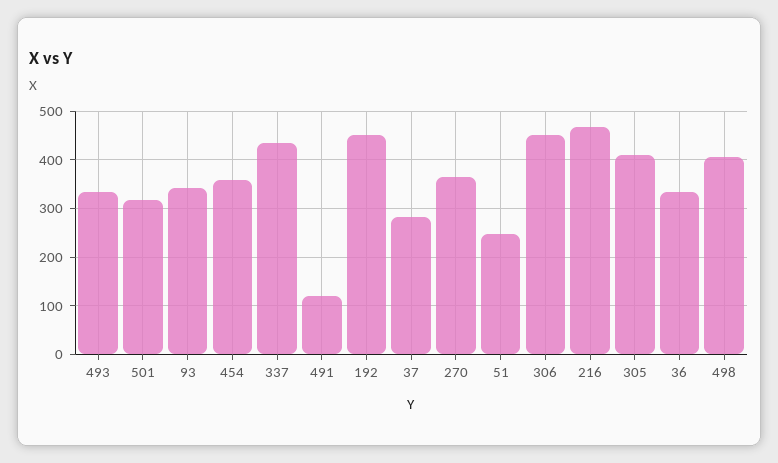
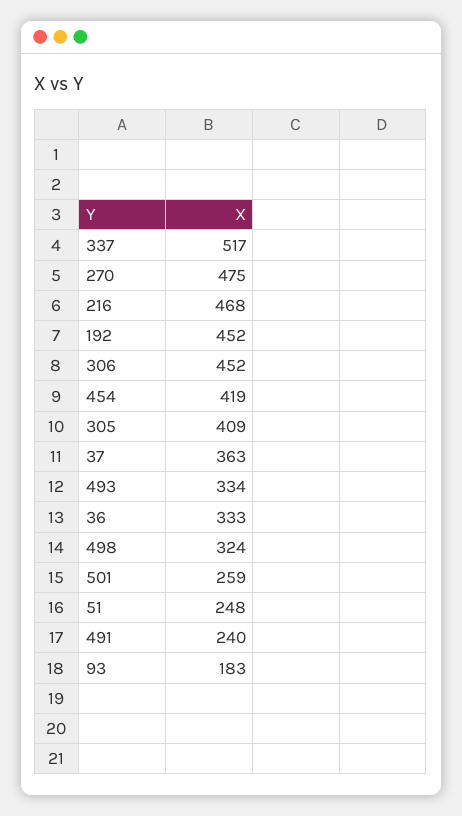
  {
    "493": 334,
-   "501": 320,
+   "501": 259,
-   "93": 340,
+   "93": 183,
-   "454": 360,
+   "454": 419,
-   "337": 440,
+   "337": 517,
-   "491": 120,
+   "491": 240,
    "192": 452,
-   "37": 280,
+   "37": 363,
-   "270": 360,
+   "270": 475,
    "51": 248,
    "306": 452,
    "216": 468,
    "305": 409,
    "36": 333,
-   "498": 400
+   "498": 324
  }

